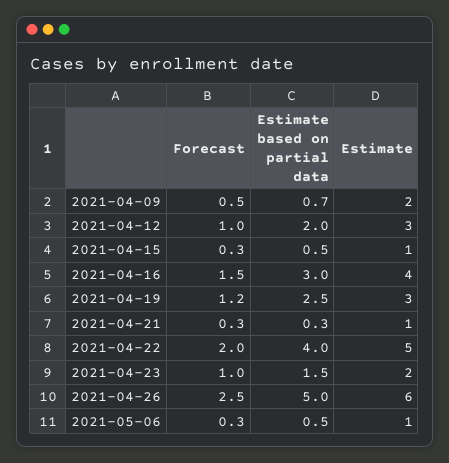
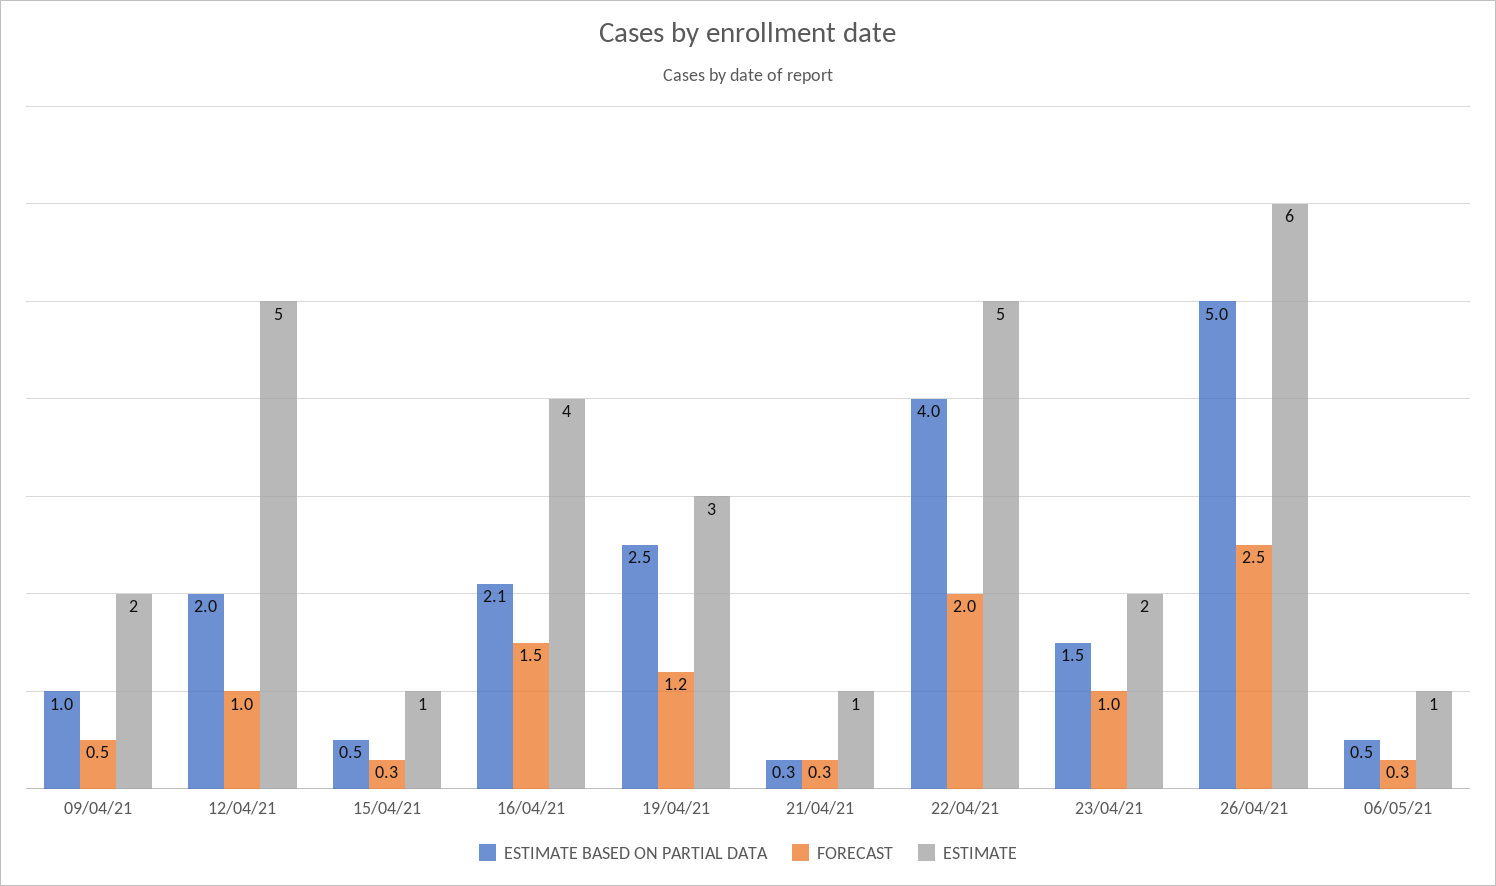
  {
    "Forecast": {
      "2021-04-09": 0.5,
      "2021-04-12": 1,
      "2021-04-15": 0.3,
      "2021-04-16": 1.5,
      "2021-04-19": 1.2,
      "2021-04-21": 0.3,
      "2021-04-22": 2,
      "2021-04-23": 1,
      "2021-04-26": 2.5,
      "2021-05-06": 0.3
    },
    "Estimate based on partial data": {
-     "2021-04-09": 0.7,
+     "2021-04-09": 1,
      "2021-04-12": 2,
      "2021-04-15": 0.5,
-     "2021-04-16": 3,
+     "2021-04-16": 2.1,
      "2021-04-19": 2.5,
      "2021-04-21": 0.3,
      "2021-04-22": 4,
      "2021-04-23": 1.5,
      "2021-04-26": 5,
      "2021-05-06": 0.5
    },
    "Estimate": {
      "2021-04-09": 2,
-     "2021-04-12": 3,
+     "2021-04-12": 5,
      "2021-04-15": 1,
      "2021-04-16": 4,
      "2021-04-19": 3,
      "2021-04-21": 1,
      "2021-04-22": 5,
      "2021-04-23": 2,
      "2021-04-26": 6,
      "2021-05-06": 1
    }
  }

